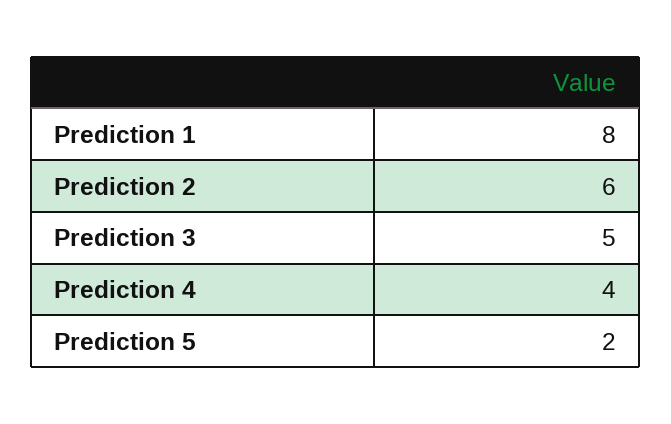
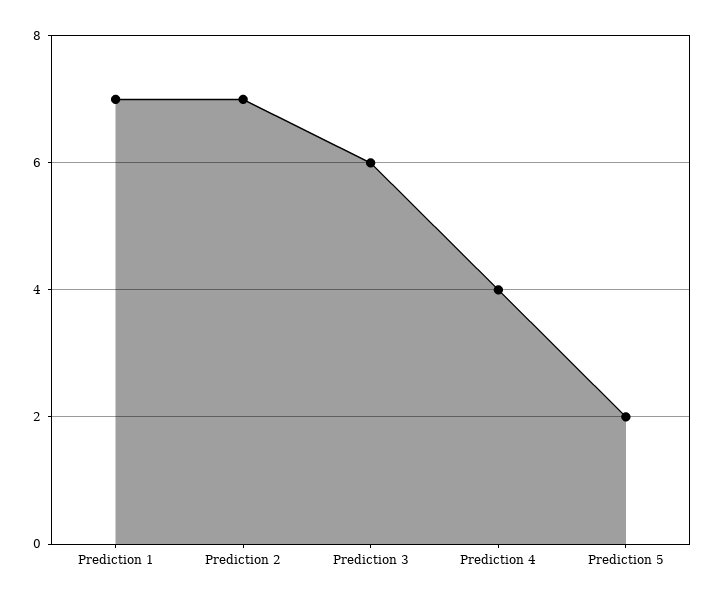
  {
-   "Prediction 1": 8,
+   "Prediction 1": 7,
-   "Prediction 2": 6,
+   "Prediction 2": 7,
-   "Prediction 3": 5,
+   "Prediction 3": 6,
    "Prediction 4": 4,
    "Prediction 5": 2
  }

